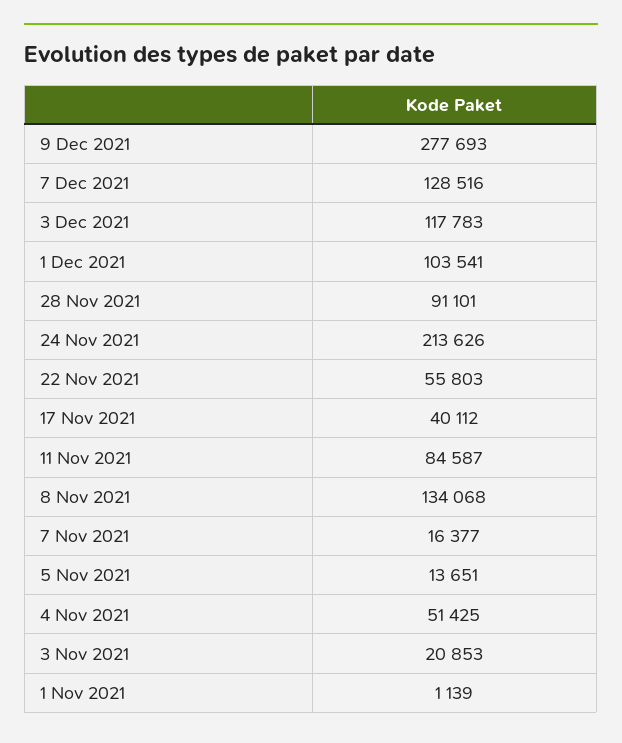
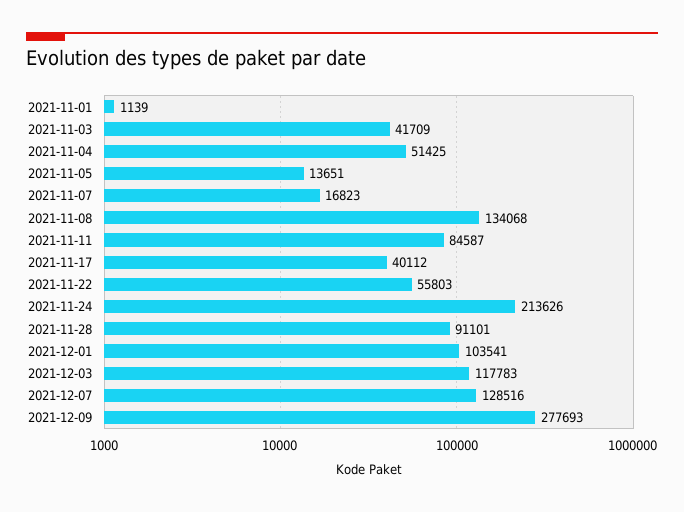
  {
    "9 Dec 2021": 277693,
    "7 Dec 2021": 128516,
    "3 Dec 2021": 117783,
    "1 Dec 2021": 103541,
    "28 Nov 2021": 91101,
    "24 Nov 2021": 213626,
    "22 Nov 2021": 55803,
    "17 Nov 2021": 40112,
    "11 Nov 2021": 84587,
    "8 Nov 2021": 134068,
-   "7 Nov 2021": 16377,
+   "7 Nov 2021": 16823,
    "5 Nov 2021": 13651,
    "4 Nov 2021": 51425,
-   "3 Nov 2021": 20853,
+   "3 Nov 2021": 41709,
    "1 Nov 2021": 1139
  }

